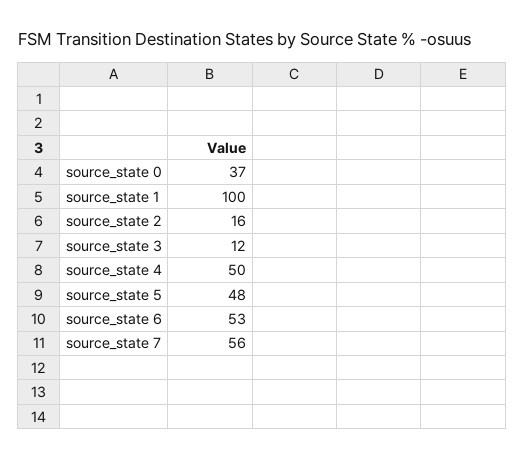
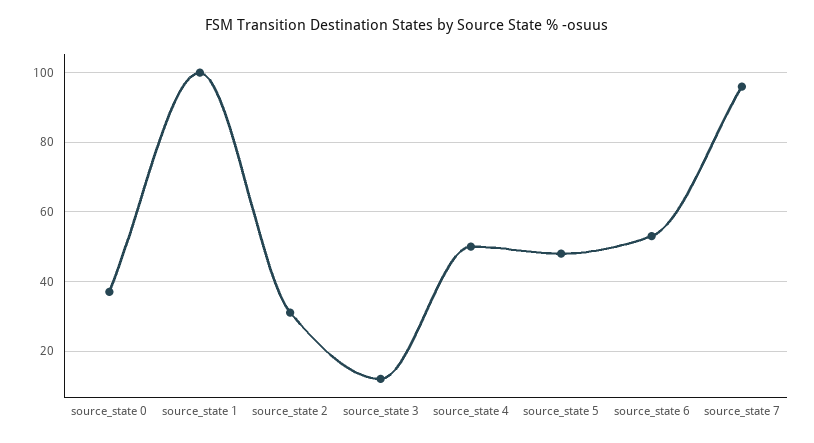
  {
    "source_state 0": 37,
    "source_state 1": 100,
-   "source_state 2": 16,
+   "source_state 2": 30,
    "source_state 3": 12,
    "source_state 4": 50,
    "source_state 5": 48,
    "source_state 6": 53,
-   "source_state 7": 56
+   "source_state 7": 95
  }

